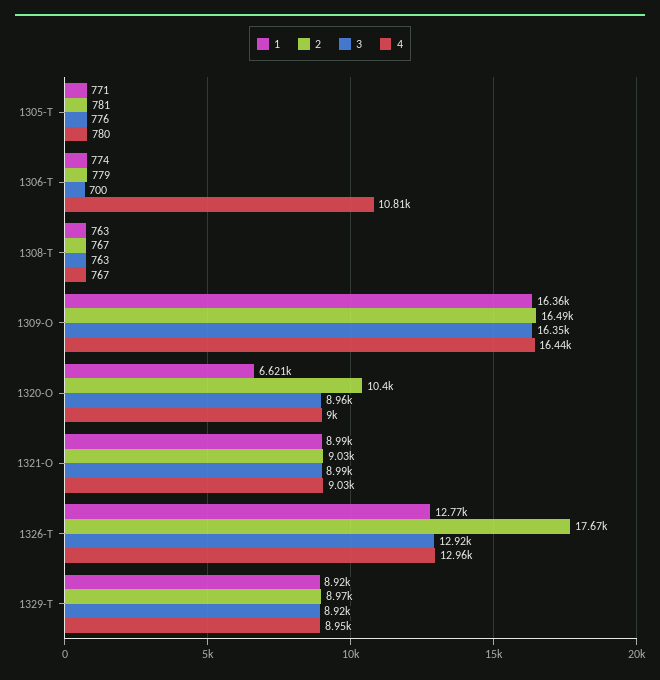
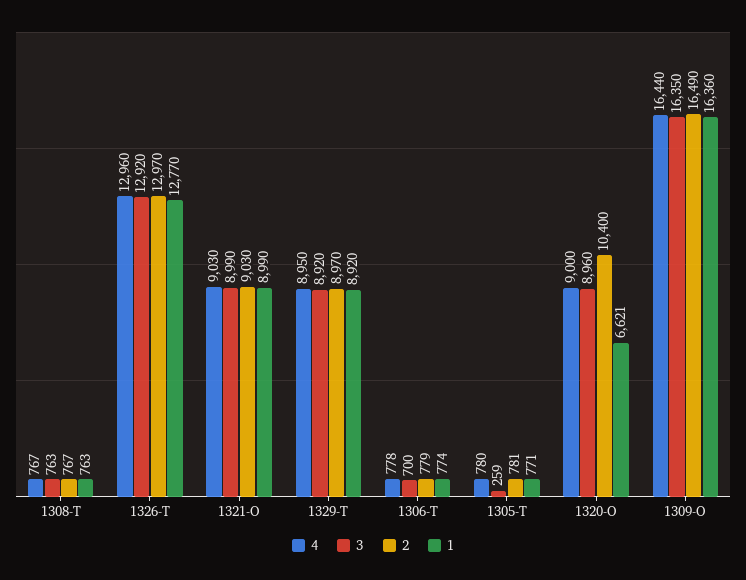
  {
    "1": {
      "1305-T": 771,
      "1306-T": 774,
      "1308-T": 763,
      "1309-O": 16360,
      "1320-O": 6621,
      "1321-O": 8990,
      "1326-T": 12770,
      "1329-T": 8920
    },
    "2": {
      "1305-T": 781,
      "1306-T": 779,
      "1308-T": 767,
      "1309-O": 16490,
      "1320-O": 10400,
      "1321-O": 9030,
-     "1326-T": 17670,
+     "1326-T": 12970,
      "1329-T": 8970
    },
    "3": {
-     "1305-T": 776,
+     "1305-T": 259,
      "1306-T": 700,
      "1308-T": 763,
      "1309-O": 16350,
      "1320-O": 8960,
      "1321-O": 8990,
      "1326-T": 12920,
      "1329-T": 8920
    },
    "4": {
      "1305-T": 780,
-     "1306-T": 10810,
+     "1306-T": 778,
      "1308-T": 767,
      "1309-O": 16440,
      "1320-O": 9000,
      "1321-O": 9030,
      "1326-T": 12960,
      "1329-T": 8950
    }
  }

